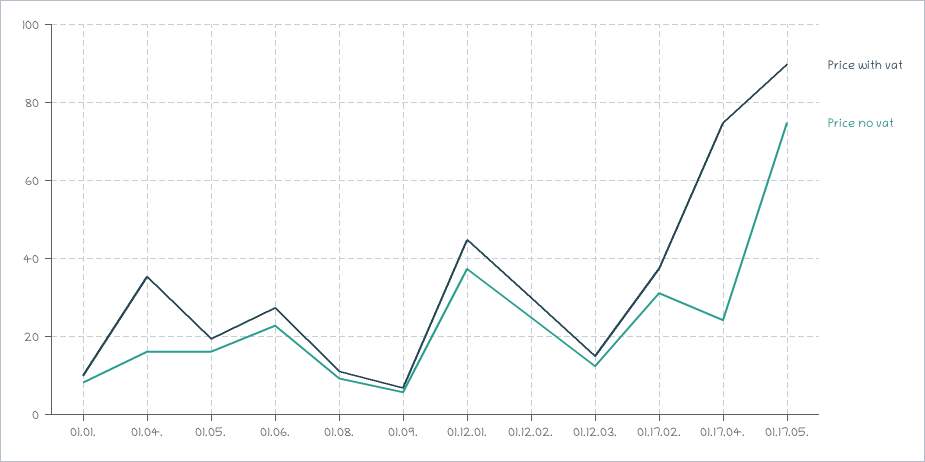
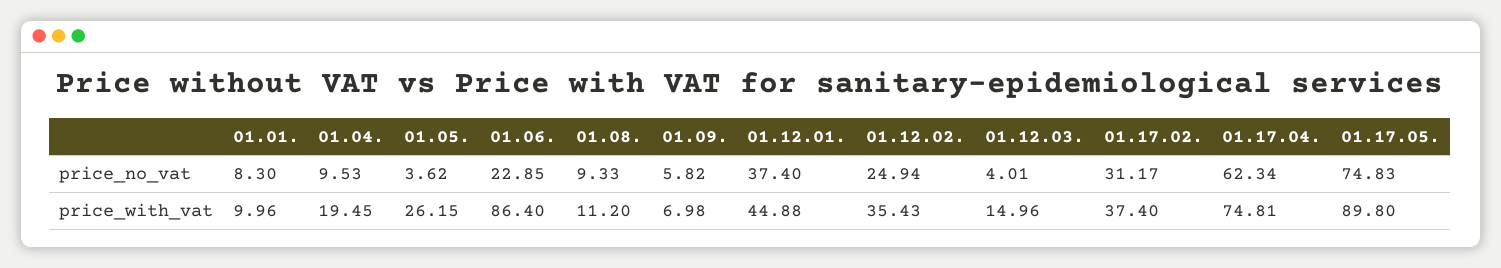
  {
    "Price with vat": {
      "01.01.": 9.96,
-     "01.04.": 36,
+     "01.04.": 19.45,
-     "01.05.": 20,
+     "01.05.": 26.15,
-     "01.06.": 28,
+     "01.06.": 86.4,
      "01.08.": 11.2,
      "01.09.": 6.98,
      "01.12.01.": 44.88,
-     "01.12.02.": 30,
+     "01.12.02.": 35.43,
      "01.12.03.": 14.96,
      "01.17.02.": 37.4,
      "01.17.04.": 74.81,
      "01.17.05.": 89.8
    },
    "Price no vat": {
      "01.01.": 8.3,
-     "01.04.": 16,
+     "01.04.": 9.53,
-     "01.05.": 16,
+     "01.05.": 3.62,
      "01.06.": 22.85,
      "01.08.": 9.33,
      "01.09.": 5.82,
      "01.12.01.": 37.4,
      "01.12.02.": 24.94,
-     "01.12.03.": 12,
+     "01.12.03.": 4.01,
      "01.17.02.": 31.17,
-     "01.17.04.": 24,
+     "01.17.04.": 62.34,
      "01.17.05.": 74.83
    }
  }

